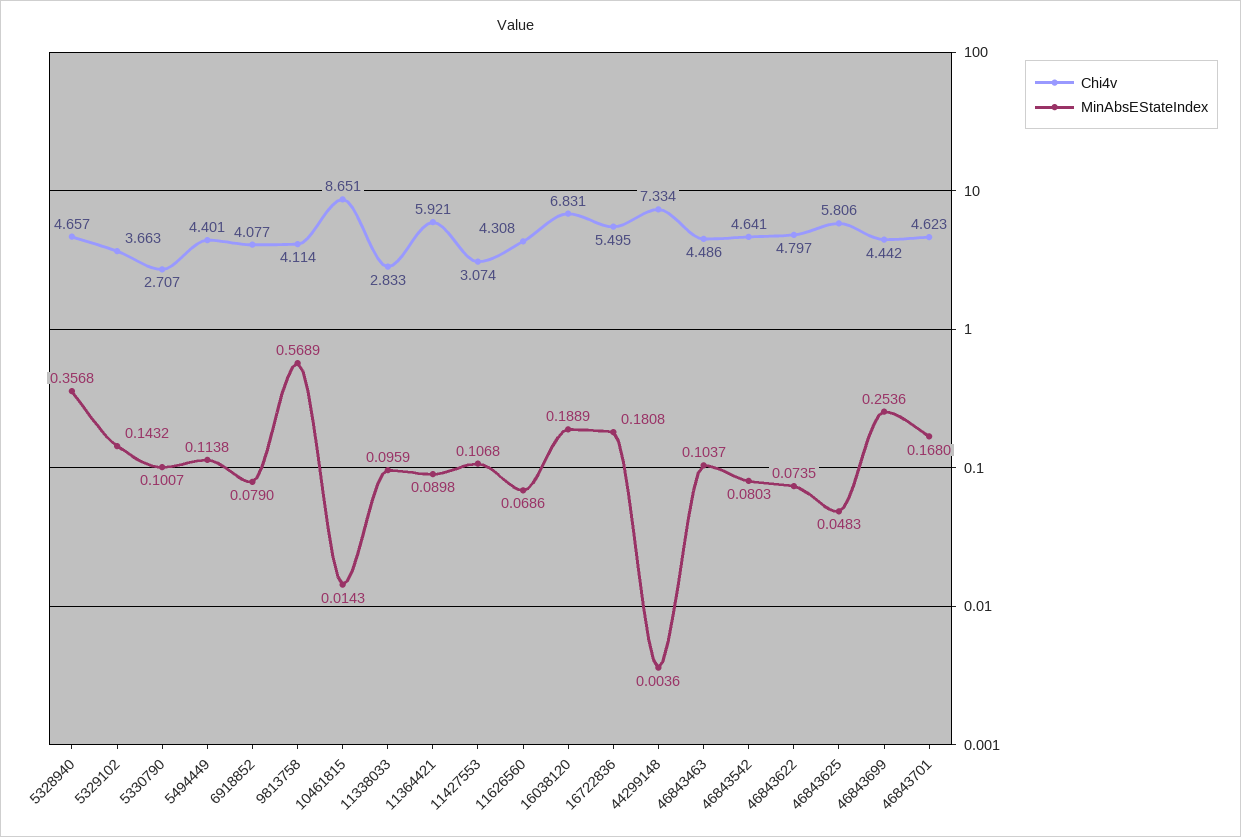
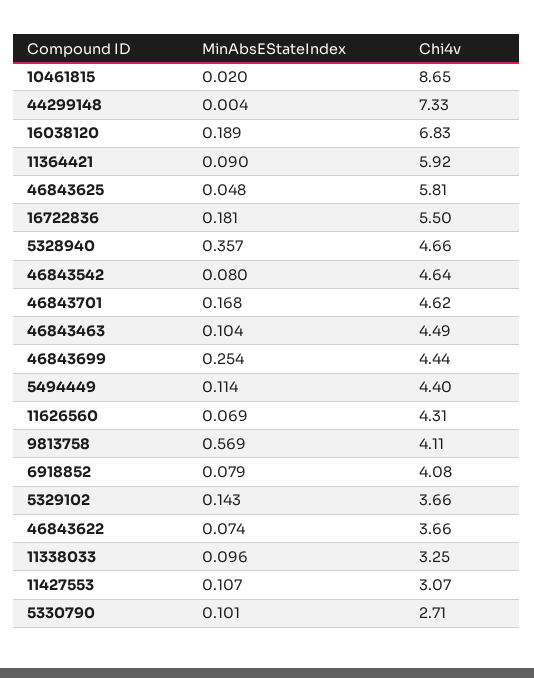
  {
    "Chi4v": {
      "5328940": 4.657,
      "5329102": 3.663,
      "5330790": 2.707,
      "5494449": 4.401,
      "6918852": 4.077,
      "9813758": 4.114,
      "10461815": 8.651,
-     "11338033": 2.833,
+     "11338033": 3.25,
      "11364421": 5.921,
      "11427553": 3.074,
      "11626560": 4.308,
      "16038120": 6.831,
      "16722836": 5.495,
      "44299148": 7.334,
      "46843463": 4.486,
      "46843542": 4.641,
-     "46843622": 4.797,
+     "46843622": 3.66,
      "46843625": 5.806,
      "46843699": 4.442,
      "46843701": 4.623
    },
    "MinAbsEStateIndex": {
      "5328940": 0.3568,
      "5329102": 0.1432,
      "5330790": 0.1007,
      "5494449": 0.1138,
      "6918852": 0.079,
      "9813758": 0.5689,
-     "10461815": 0.0143,
+     "10461815": 0.02,
      "11338033": 0.0959,
      "11364421": 0.0898,
      "11427553": 0.1068,
      "11626560": 0.0686,
      "16038120": 0.1889,
      "16722836": 0.1808,
      "44299148": 0.0036,
      "46843463": 0.1037,
      "46843542": 0.0803,
      "46843622": 0.0735,
      "46843625": 0.0483,
      "46843699": 0.2536,
      "46843701": 0.168
    }
  }

